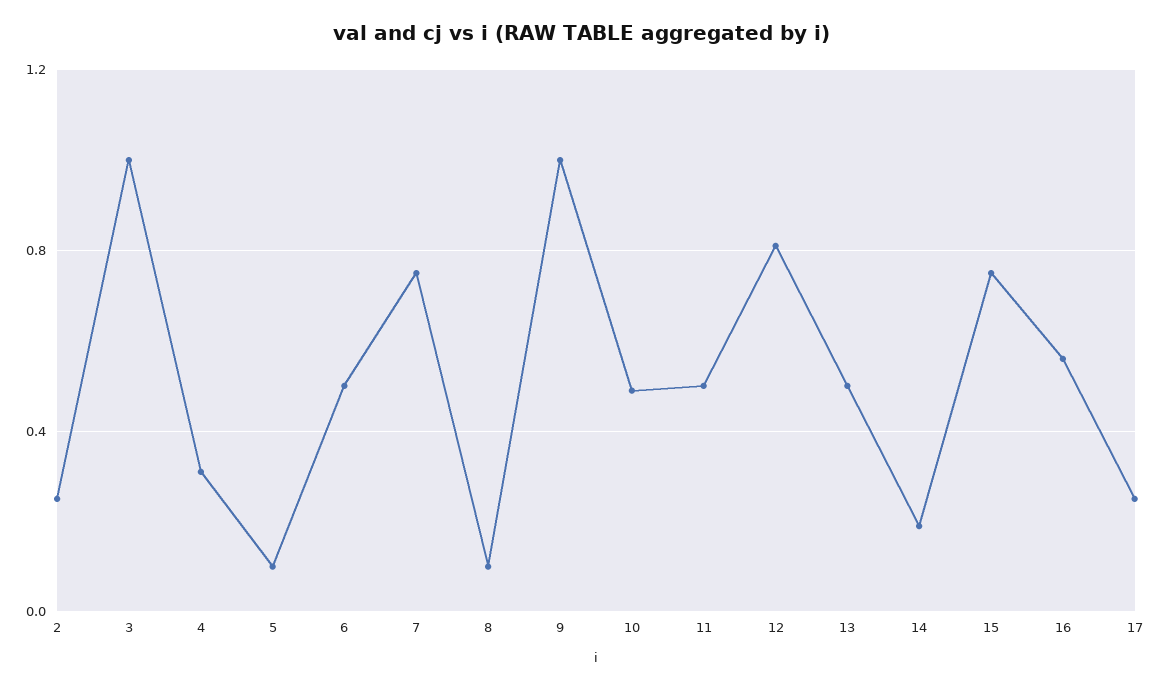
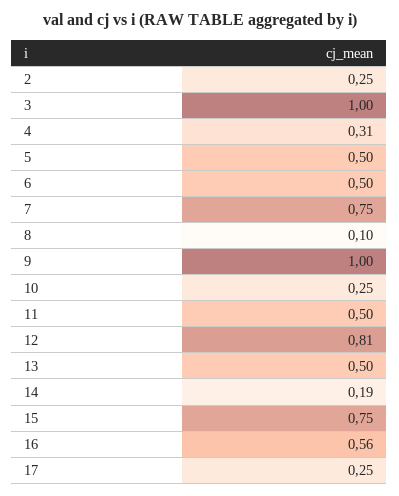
  {
    "2": 0.25,
    "3": 1,
    "4": 0.31,
-   "5": 0.1,
+   "5": 0.5,
    "6": 0.5,
    "7": 0.75,
    "8": 0.1,
    "9": 1,
-   "10": 0.5,
+   "10": 0.25,
    "11": 0.5,
    "12": 0.81,
    "13": 0.5,
    "14": 0.19,
    "15": 0.75,
    "16": 0.56,
    "17": 0.25
  }

